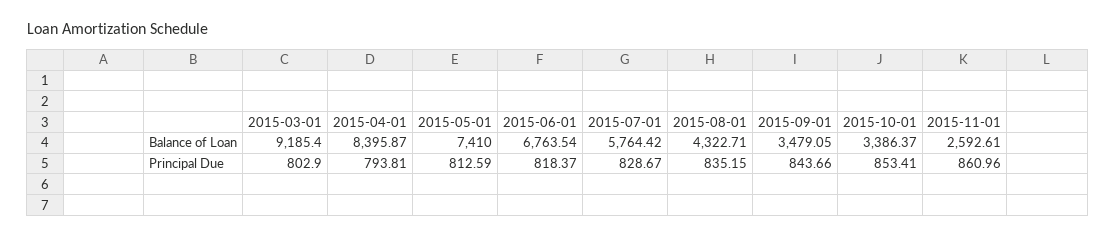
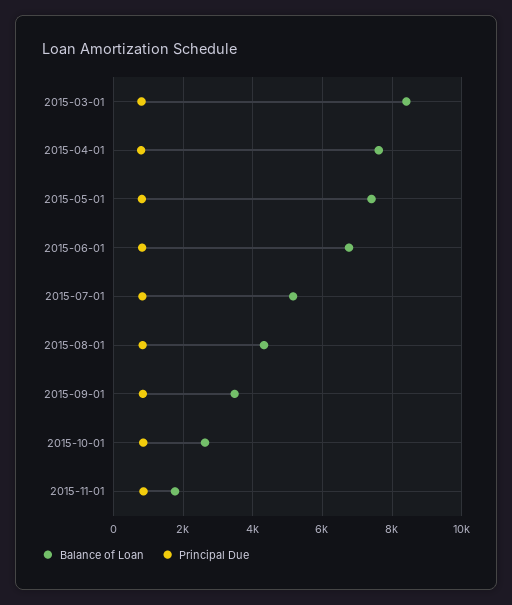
  {
    "Balance of Loan": {
-     "2015-03-01": 9185.4,
+     "2015-03-01": 8400,
-     "2015-04-01": 8395.87,
+     "2015-04-01": 7600,
      "2015-05-01": 7410,
      "2015-06-01": 6763.54,
-     "2015-07-01": 5764.42,
+     "2015-07-01": 5200,
      "2015-08-01": 4322.71,
      "2015-09-01": 3479.05,
-     "2015-10-01": 3386.37,
+     "2015-10-01": 2600,
-     "2015-11-01": 2592.61
+     "2015-11-01": 1800
    },
    "Principal Due": {
      "2015-03-01": 802.9,
      "2015-04-01": 793.81,
      "2015-05-01": 812.59,
      "2015-06-01": 818.37,
      "2015-07-01": 828.67,
      "2015-08-01": 835.15,
      "2015-09-01": 843.66,
      "2015-10-01": 853.41,
      "2015-11-01": 860.96
    }
  }

